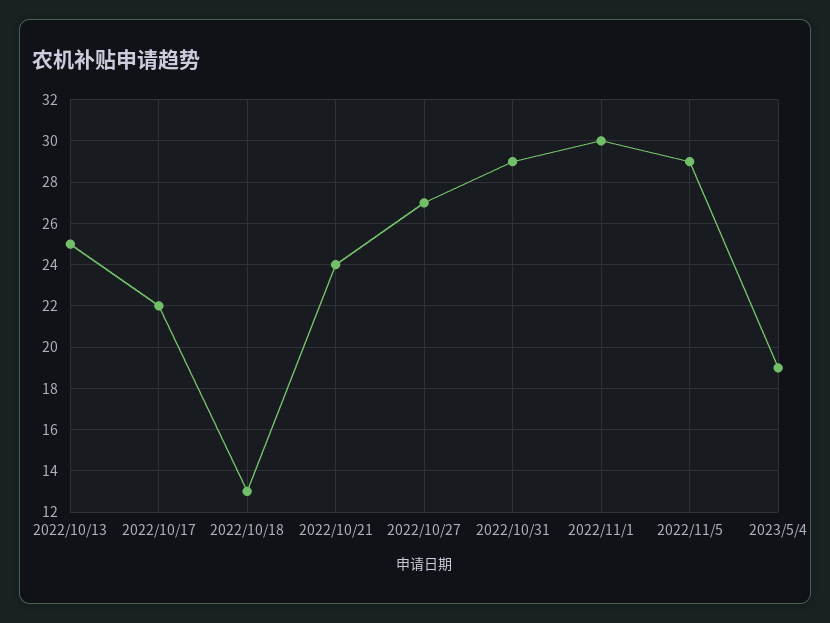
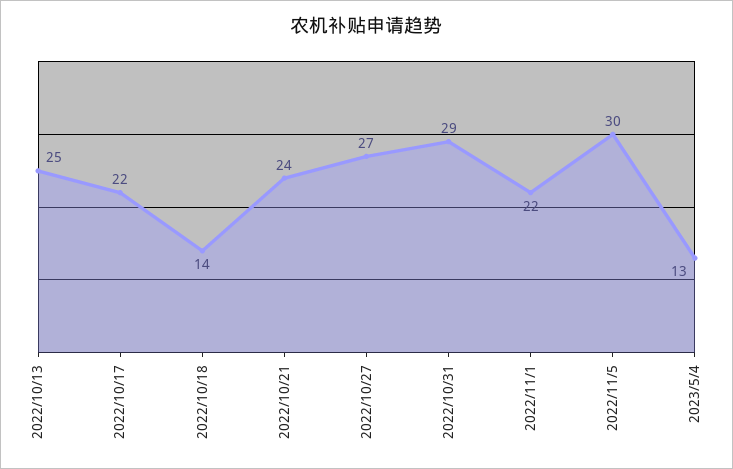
  {
    "2022/10/13": 25,
    "2022/10/17": 22,
-   "2022/10/18": 13,
+   "2022/10/18": 14,
    "2022/10/21": 24,
    "2022/10/27": 27,
    "2022/10/31": 29,
-   "2022/11/1": 30,
+   "2022/11/1": 22,
-   "2022/11/5": 29,
+   "2022/11/5": 30,
-   "2023/5/4": 19
+   "2023/5/4": 13
  }

